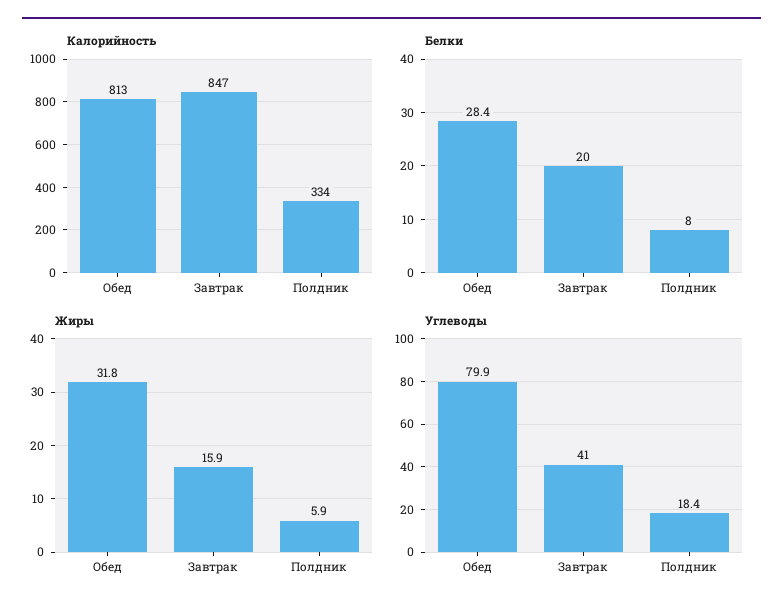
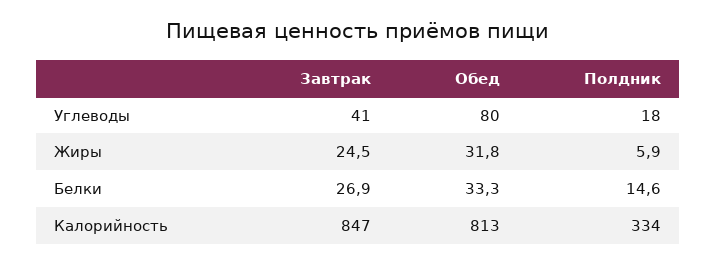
  {
    "Калорийность": {
      "Обед": 813,
      "Завтрак": 847,
      "Полдник": 334
    },
    "Белки": {
-     "Обед": 28.4,
+     "Обед": 33.3,
-     "Завтрак": 20,
+     "Завтрак": 26.9,
-     "Полдник": 8
+     "Полдник": 14.6
    },
    "Жиры": {
      "Обед": 31.8,
-     "Завтрак": 15.9,
+     "Завтрак": 24.5,
      "Полдник": 5.9
    },
    "Углеводы": {
      "Обед": 79.9,
      "Завтрак": 41,
      "Полдник": 18.4
    }
  }

